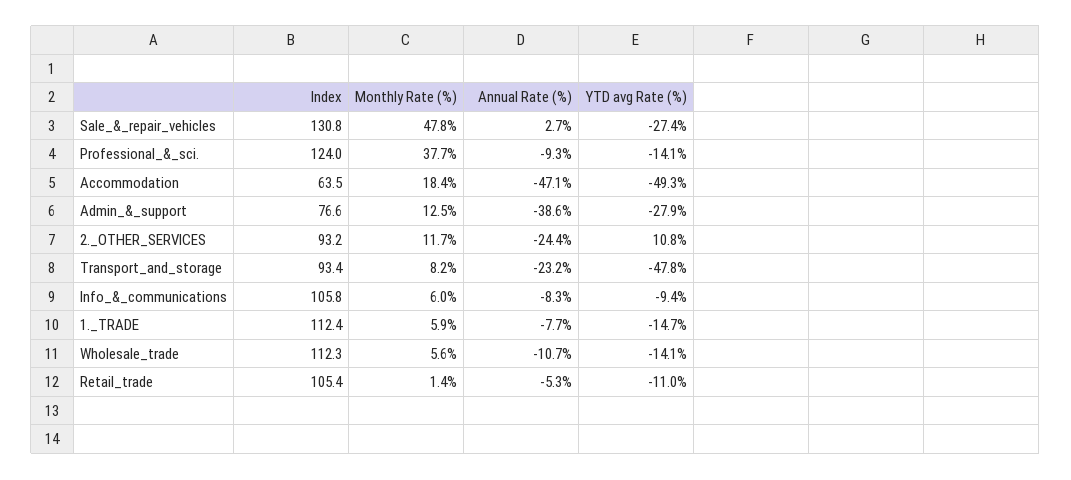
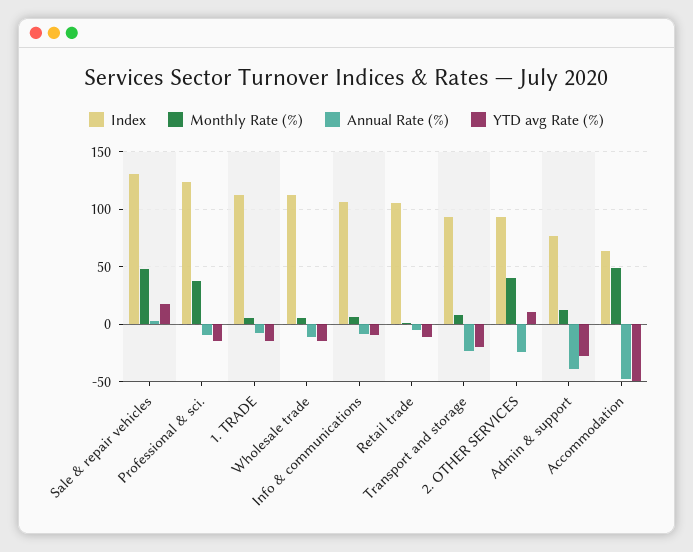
  {
    "Index": {
      "Sale_&_repair_vehicles": 130.8,
      "Professional_&_sci.": 124,
      "Accommodation": 63.5,
      "Admin_&_support": 76.6,
      "2._OTHER_SERVICES": 93.2,
      "Transport_and_storage": 93.4,
      "Info_&_communications": 105.8,
      "1._TRADE": 112.4,
      "Wholesale_trade": 112.3,
      "Retail_trade": 105.4
    },
    "Monthly Rate (%)": {
      "Sale_&_repair_vehicles": 47.8,
      "Professional_&_sci.": 37.7,
-     "Accommodation": 18.4,
+     "Accommodation": 50,
      "Admin_&_support": 12.5,
-     "2._OTHER_SERVICES": 11.7,
+     "2._OTHER_SERVICES": 40,
      "Transport_and_storage": 8.2,
      "Info_&_communications": 6,
      "1._TRADE": 5.9,
      "Wholesale_trade": 5.6,
      "Retail_trade": 1.4
    },
    "Annual Rate (%)": {
      "Sale_&_repair_vehicles": 2.7,
      "Professional_&_sci.": -9.3,
      "Accommodation": -47.1,
      "Admin_&_support": -38.6,
      "2._OTHER_SERVICES": -24.4,
      "Transport_and_storage": -23.2,
      "Info_&_communications": -8.3,
      "1._TRADE": -7.7,
      "Wholesale_trade": -10.7,
      "Retail_trade": -5.3
    },
    "YTD avg Rate (%)": {
-     "Sale_&_repair_vehicles": -27.4,
+     "Sale_&_repair_vehicles": 20,
      "Professional_&_sci.": -14.1,
      "Accommodation": -49.3,
      "Admin_&_support": -27.9,
      "2._OTHER_SERVICES": 10.8,
-     "Transport_and_storage": -47.8,
+     "Transport_and_storage": -20,
      "Info_&_communications": -9.4,
      "1._TRADE": -14.7,
      "Wholesale_trade": -14.1,
      "Retail_trade": -11
    }
  }

